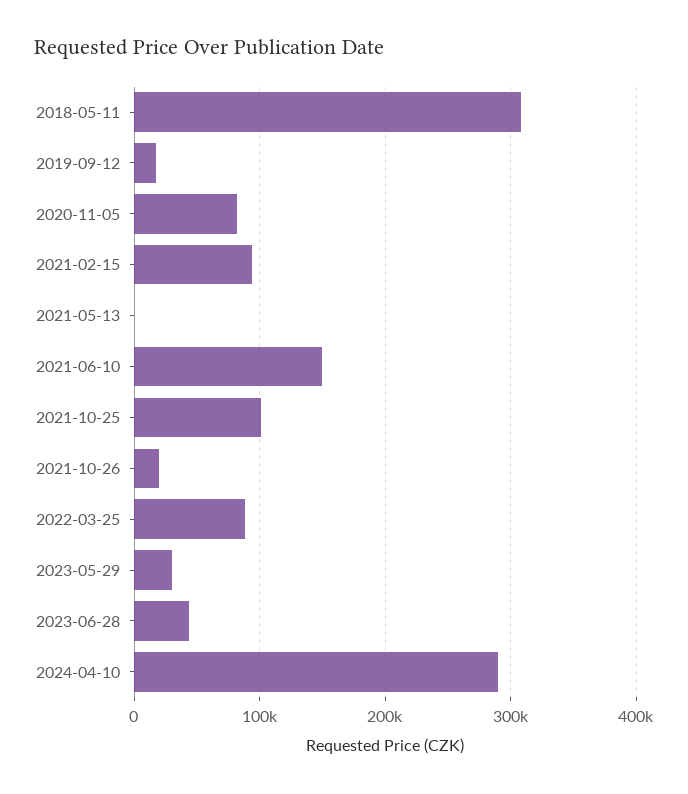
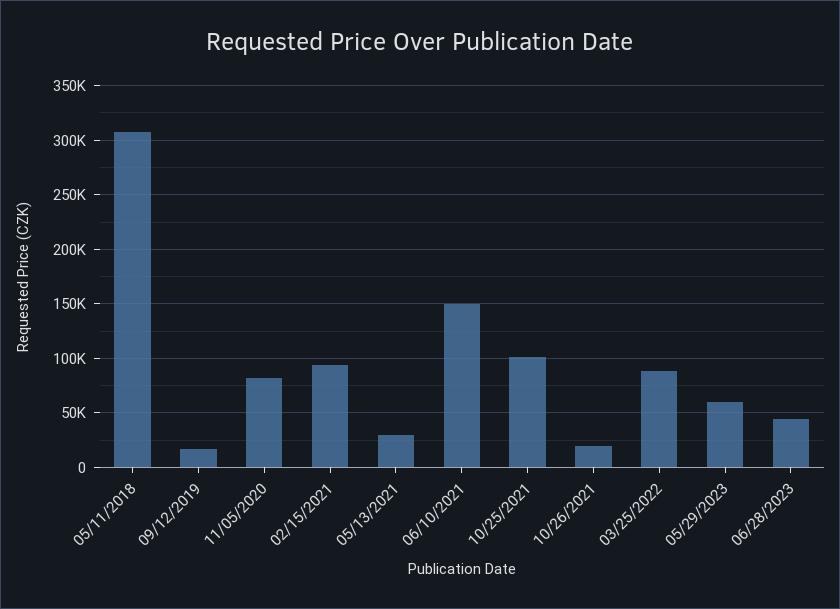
  {
    "2018-05-11": 310000,
    "2019-09-12": 20000,
    "2020-11-05": 80000,
    "2021-02-15": 90000,
-   "2021-05-13": 0,
+   "2021-05-13": 30000,
    "2021-06-10": 150000,
    "2021-10-25": 100000,
    "2021-10-26": 20000,
    "2022-03-25": 90000,
-   "2023-05-29": 30000,
+   "2023-05-29": 60000,
-   "2023-06-28": 40000,
+   "2023-06-28": 40000
-   "2024-04-10": 290000
  }

